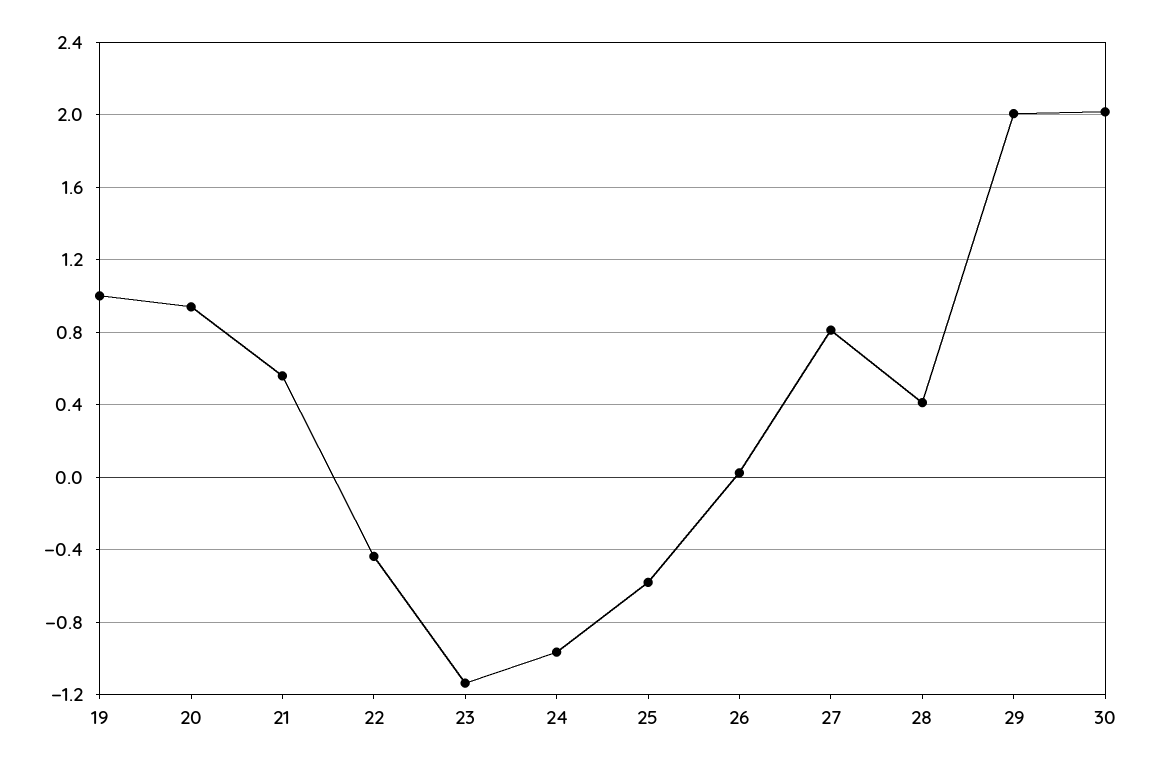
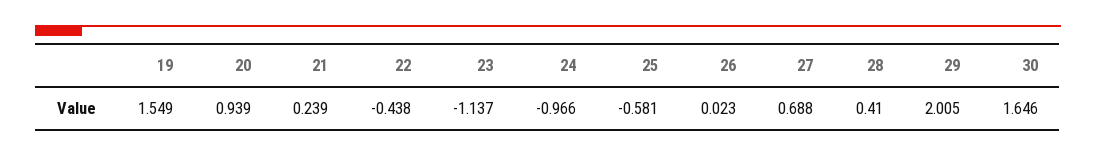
  {
-   "19": 1,
+   "19": 1.549,
    "20": 0.939,
-   "21": 0.55,
+   "21": 0.239,
    "22": -0.438,
    "23": -1.137,
    "24": -0.966,
    "25": -0.581,
    "26": 0.023,
-   "27": 0.8,
+   "27": 0.688,
    "28": 0.41,
    "29": 2.005,
-   "30": 2
+   "30": 1.646
  }

